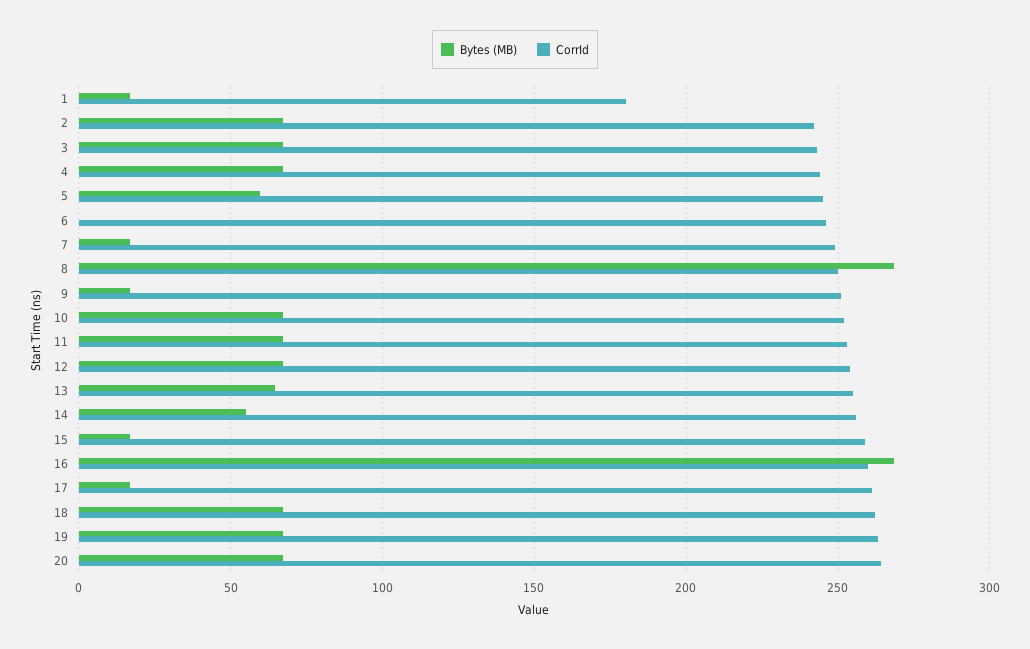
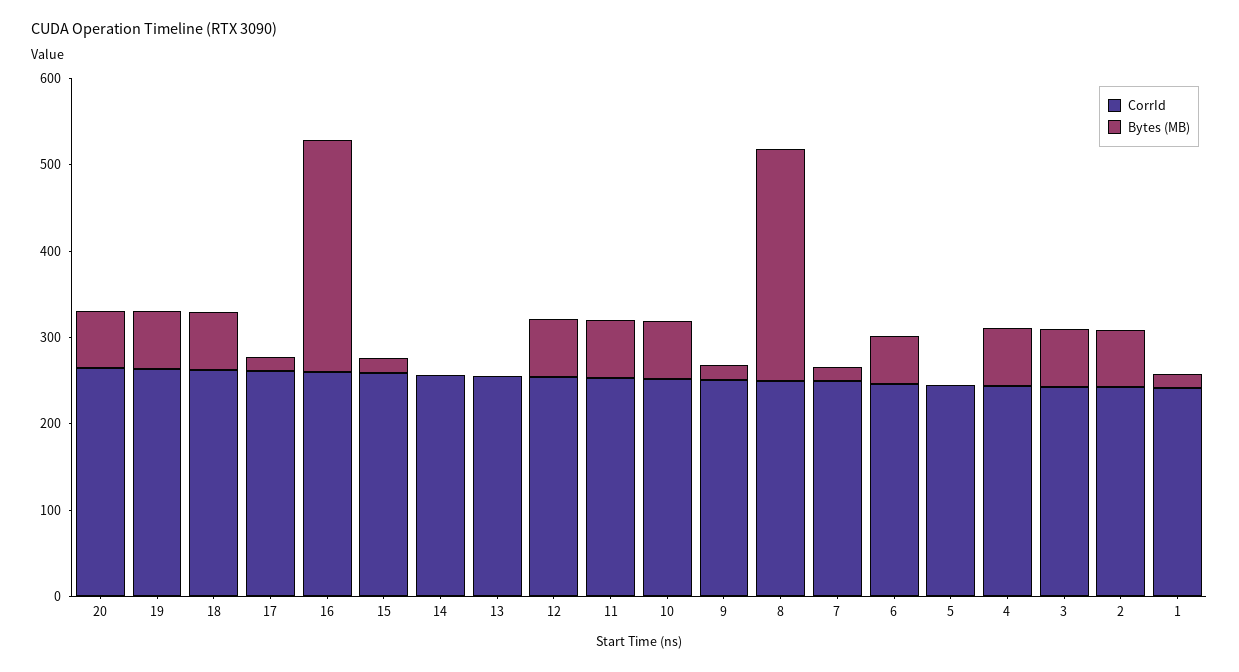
  {
    "Bytes (MB)": {
      "1": 15,
      "2": 65,
      "3": 65,
      "4": 65,
-     "5": 60,
+     "5": 0,
-     "6": 0,
+     "6": 60,
      "7": 15,
      "8": 270,
      "9": 15,
      "10": 65,
      "11": 65,
      "12": 65,
-     "13": 65,
+     "13": 0,
-     "14": 55,
+     "14": 0,
      "15": 15,
      "16": 270,
      "17": 15,
      "18": 65,
      "19": 65,
      "20": 65
    },
    "CorrId": {
-     "1": 180,
+     "1": 240,
      "2": 240,
      "3": 245,
      "4": 245,
      "5": 245,
      "6": 245,
      "7": 250,
      "8": 250,
      "9": 250,
      "10": 250,
      "11": 255,
      "12": 255,
      "13": 255,
      "14": 255,
      "15": 260,
      "16": 260,
      "17": 260,
      "18": 260,
      "19": 265,
      "20": 265
    }
  }

